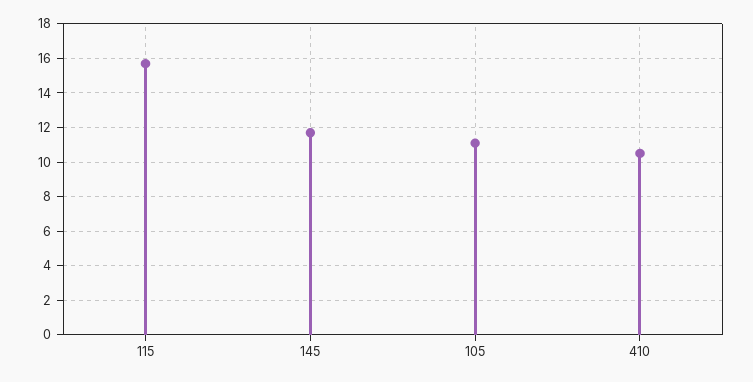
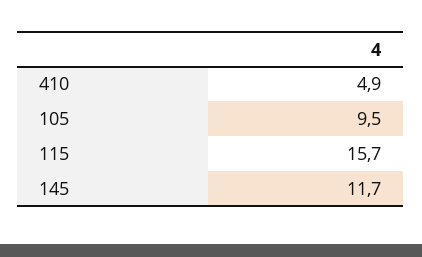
  {
    "115": 15.7,
    "145": 11.7,
-   "105": 11,
+   "105": 9.5,
-   "410": 10.5
+   "410": 4.9
  }

